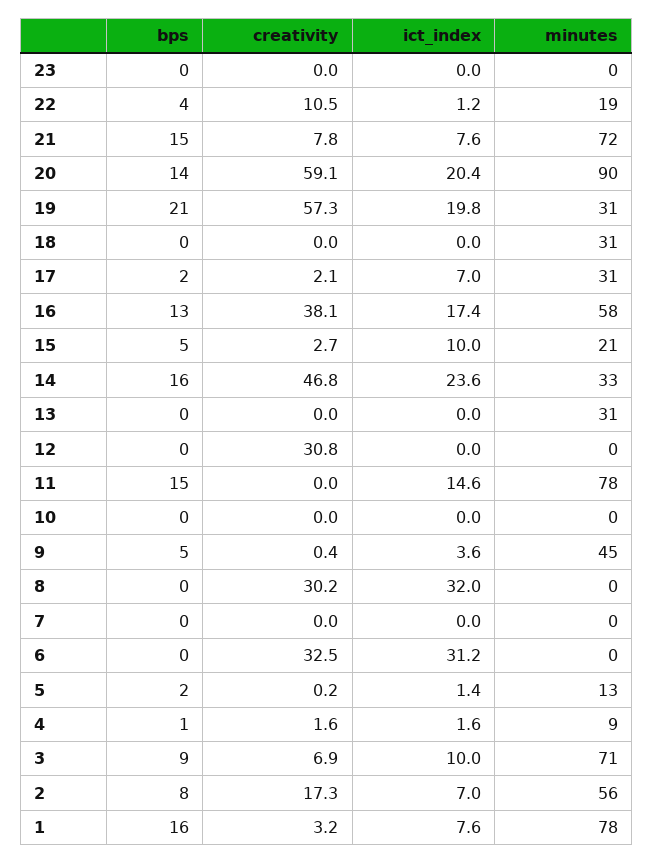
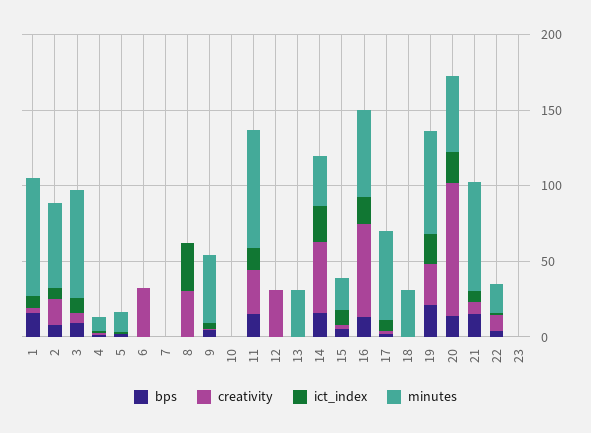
  {
    "bps": {
      "23": 0,
      "22": 4,
      "21": 15,
      "20": 14,
      "19": 21,
      "18": 0,
      "17": 2,
      "16": 13,
      "15": 5,
      "14": 16,
      "13": 0,
      "12": 0,
      "11": 15,
      "10": 0,
      "9": 5,
      "8": 0,
      "7": 0,
      "6": 0,
      "5": 2,
      "4": 1,
      "3": 9,
      "2": 8,
      "1": 16
    },
    "creativity": {
      "23": 0,
      "22": 10.5,
      "21": 7.8,
-     "20": 59.1,
+     "20": 90,
-     "19": 57.3,
+     "19": 30,
      "18": 0,
      "17": 2.1,
-     "16": 38.1,
+     "16": 60,
      "15": 2.7,
      "14": 46.8,
      "13": 0,
      "12": 30.8,
-     "11": 0,
+     "11": 30,
      "10": 0,
      "9": 0.4,
      "8": 30.2,
      "7": 0,
      "6": 32.5,
      "5": 0.2,
      "4": 1.6,
      "3": 6.9,
      "2": 17.3,
      "1": 3.2
    },
    "ict_index": {
      "23": 0,
      "22": 1.2,
      "21": 7.6,
      "20": 20.4,
      "19": 19.8,
      "18": 0,
      "17": 7,
      "16": 17.4,
      "15": 10,
      "14": 23.6,
      "13": 0,
      "12": 0,
      "11": 14.6,
      "10": 0,
      "9": 3.6,
      "8": 32,
      "7": 0,
-     "6": 31.2,
+     "6": 0,
      "5": 1.4,
      "4": 1.6,
      "3": 10,
      "2": 7,
      "1": 7.6
    },
    "minutes": {
      "23": 0,
      "22": 19,
      "21": 72,
-     "20": 90,
+     "20": 50,
-     "19": 31,
+     "19": 70,
      "18": 31,
-     "17": 31,
+     "17": 60,
      "16": 58,
      "15": 21,
      "14": 33,
      "13": 31,
      "12": 0,
      "11": 78,
      "10": 0,
      "9": 45,
      "8": 0,
      "7": 0,
      "6": 0,
      "5": 13,
      "4": 9,
      "3": 71,
      "2": 56,
      "1": 78
    }
  }

